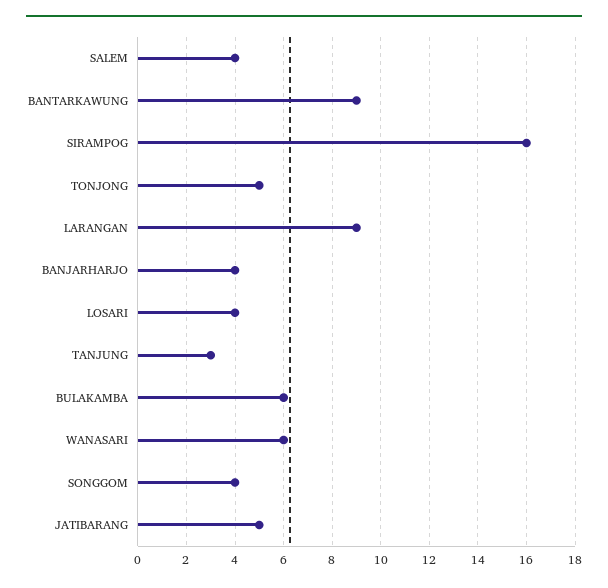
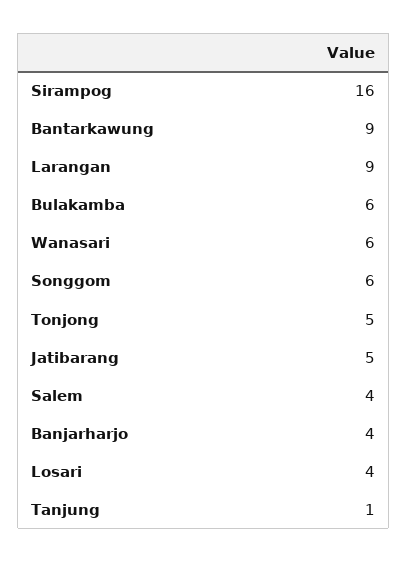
  {
    "SALEM": 4,
    "BANTARKAWUNG": 9,
    "SIRAMPOG": 16,
    "TONJONG": 5,
    "LARANGAN": 9,
    "BANJARHARJO": 4,
    "LOSARI": 4,
-   "TANJUNG": 3,
+   "TANJUNG": 1,
    "BULAKAMBA": 6,
    "WANASARI": 6,
-   "SONGGOM": 4,
+   "SONGGOM": 6,
    "JATIBARANG": 5
  }

